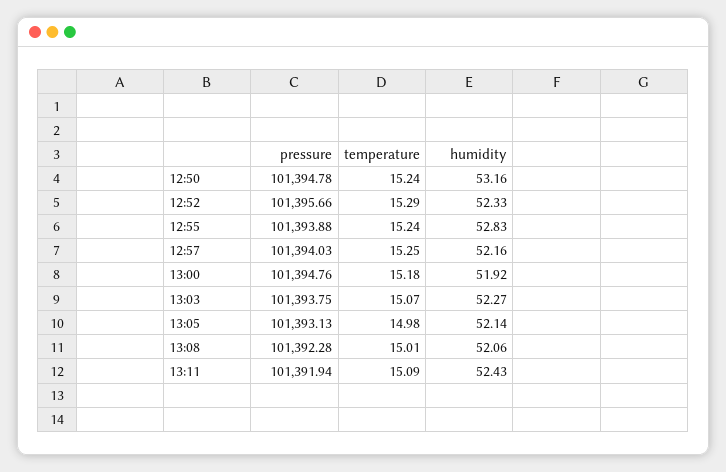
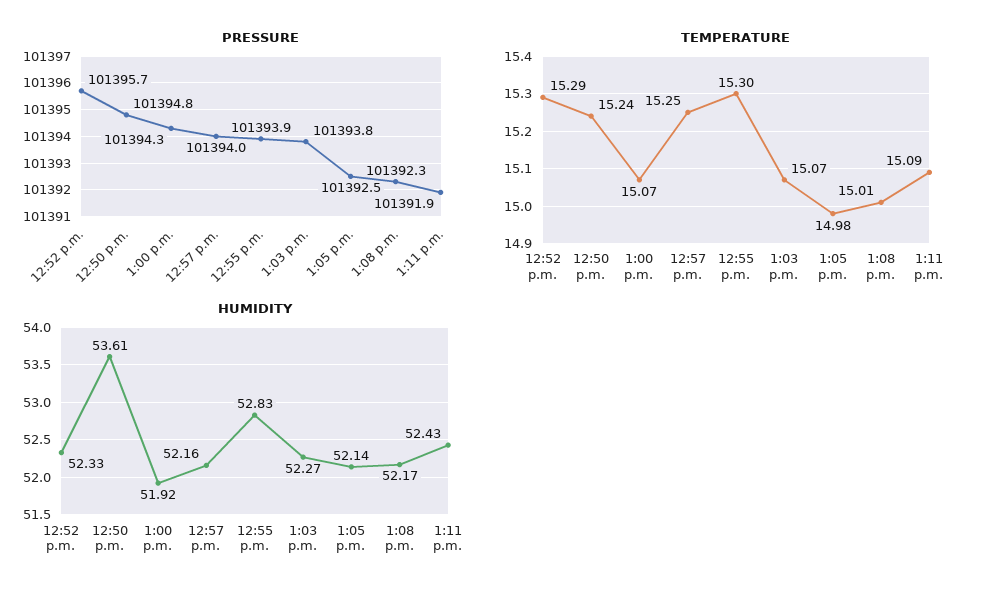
  {
    "pressure": {
      "12:50": 101394.78,
      "12:52": 101395.66,
      "12:55": 101393.88,
      "12:57": 101394.03,
-     "13:00": 101394.76,
+     "13:00": 101394.3,
      "13:03": 101393.75,
-     "13:05": 101393.13,
+     "13:05": 101392.5,
      "13:08": 101392.28,
      "13:11": 101391.94
    },
    "temperature": {
      "12:50": 15.24,
      "12:52": 15.29,
-     "12:55": 15.24,
+     "12:55": 15.3,
      "12:57": 15.25,
-     "13:00": 15.18,
+     "13:00": 15.07,
      "13:03": 15.07,
      "13:05": 14.98,
      "13:08": 15.01,
      "13:11": 15.09
    },
    "humidity": {
-     "12:50": 53.16,
+     "12:50": 53.61,
      "12:52": 52.33,
      "12:55": 52.83,
      "12:57": 52.16,
      "13:00": 51.92,
      "13:03": 52.27,
      "13:05": 52.14,
-     "13:08": 52.06,
+     "13:08": 52.17,
      "13:11": 52.43
    }
  }

